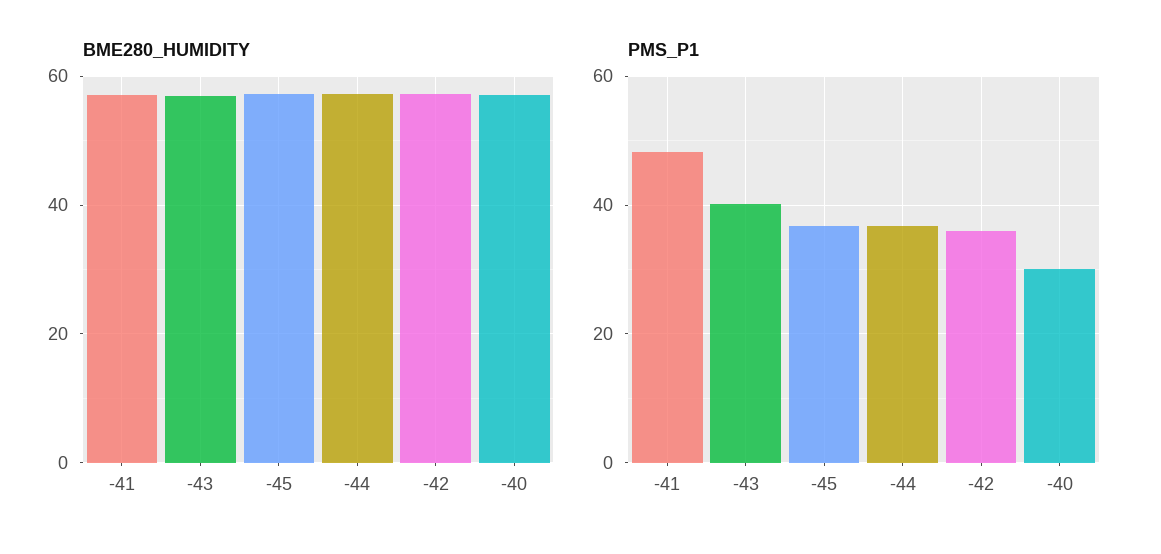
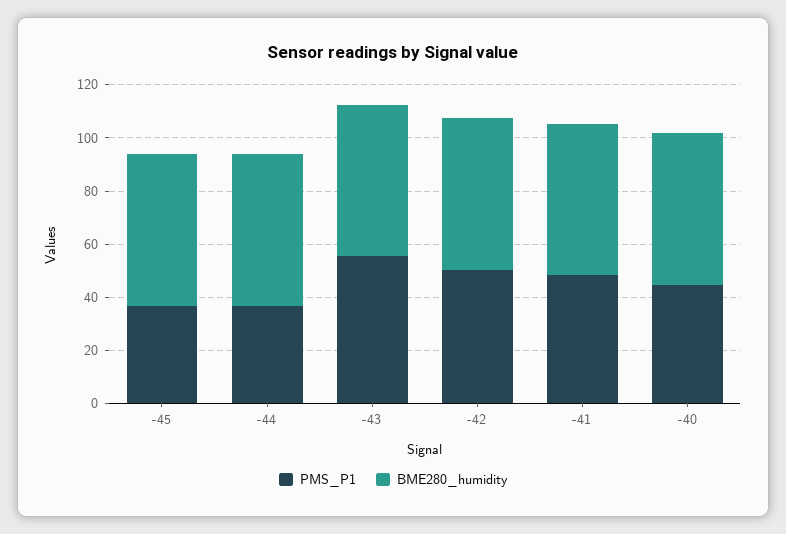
  {
    "BME280_HUMIDITY": {
      "-41": 58,
      "-43": 56,
      "-45": 58,
      "-44": 58,
      "-42": 58,
      "-40": 58
    },
    "PMS_P1": {
      "-41": 48,
-     "-43": 40,
+     "-43": 55,
      "-45": 36,
      "-44": 36,
-     "-42": 36,
+     "-42": 50,
-     "-40": 30
+     "-40": 45
    }
  }

